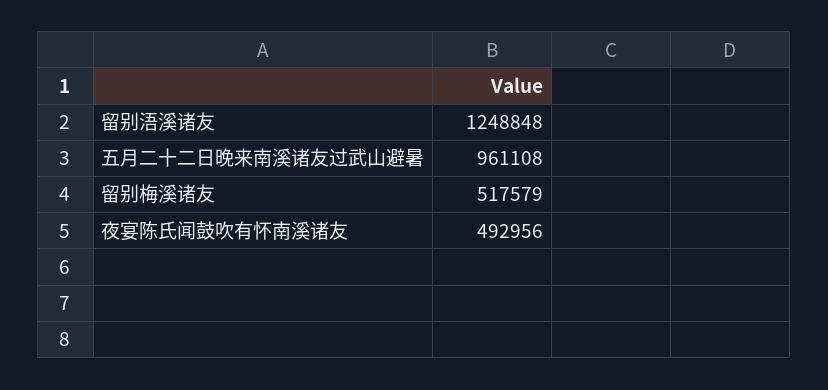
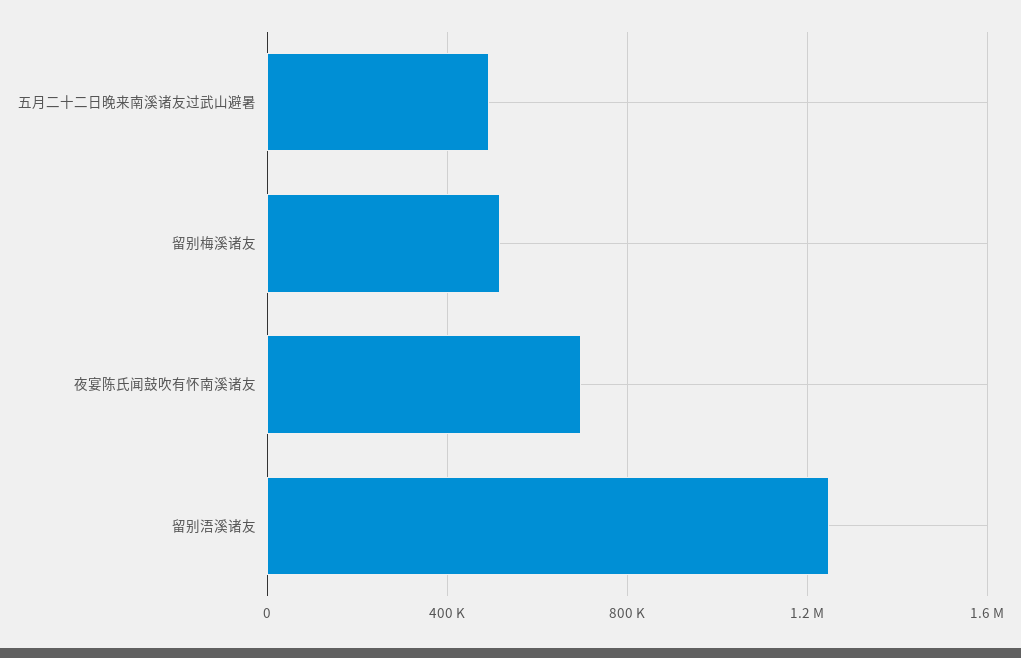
  {
    "留别浯溪诸友": 1248848,
-   "五月二十二日晚来南溪诸友过武山避暑": 961108,
+   "五月二十二日晚来南溪诸友过武山避暑": 500000,
    "留别梅溪诸友": 517579,
-   "夜宴陈氏闻鼓吹有怀南溪诸友": 492956
+   "夜宴陈氏闻鼓吹有怀南溪诸友": 700000
  }

